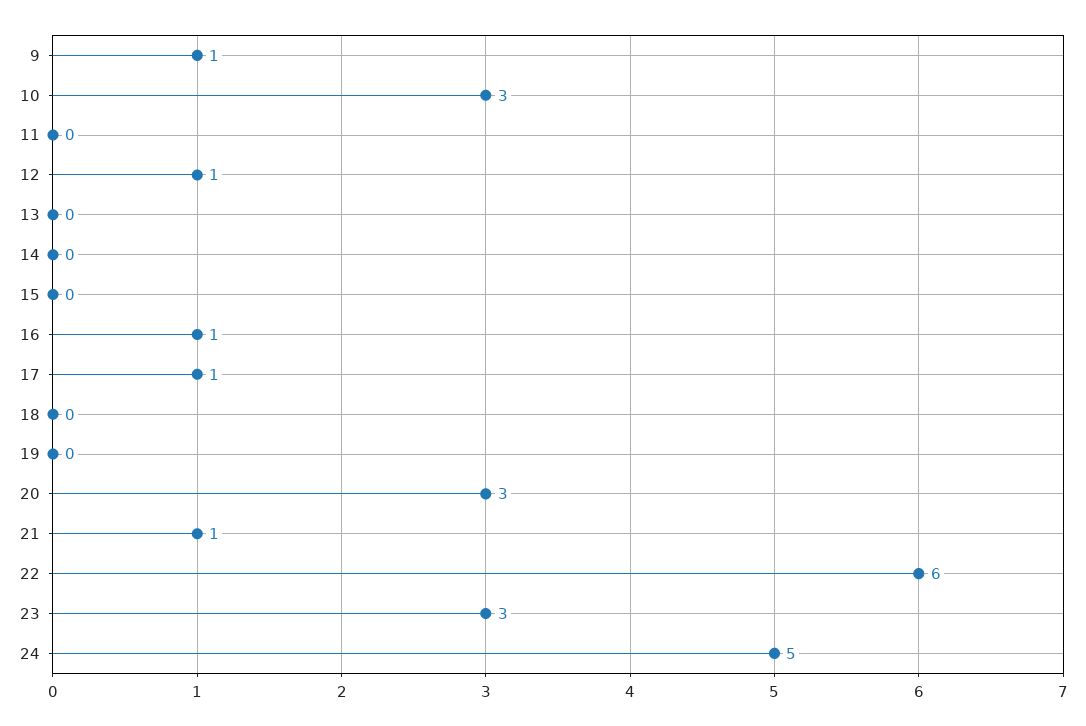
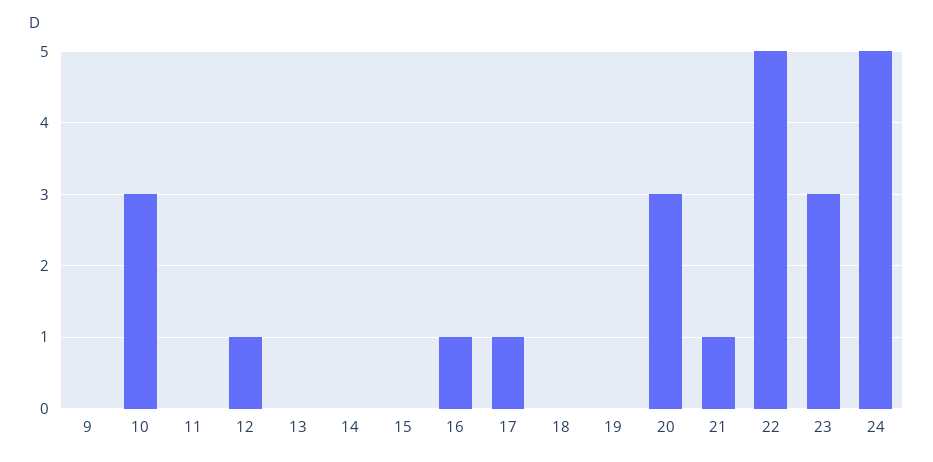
  {
-   "9": 1,
+   "9": 0,
    "10": 3,
    "11": 0,
    "12": 1,
    "13": 0,
    "14": 0,
    "15": 0,
    "16": 1,
    "17": 1,
    "18": 0,
    "19": 0,
    "20": 3,
    "21": 1,
-   "22": 6,
+   "22": 5,
    "23": 3,
    "24": 5
  }

